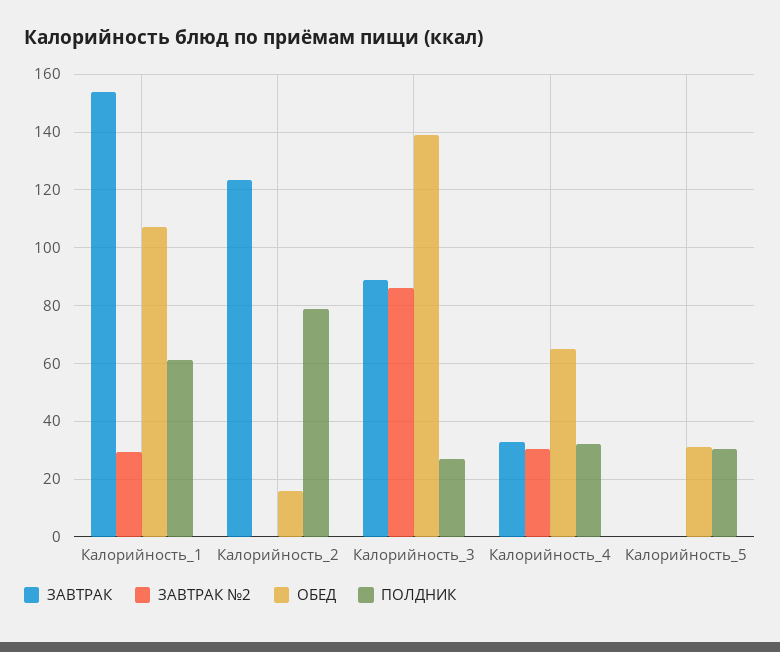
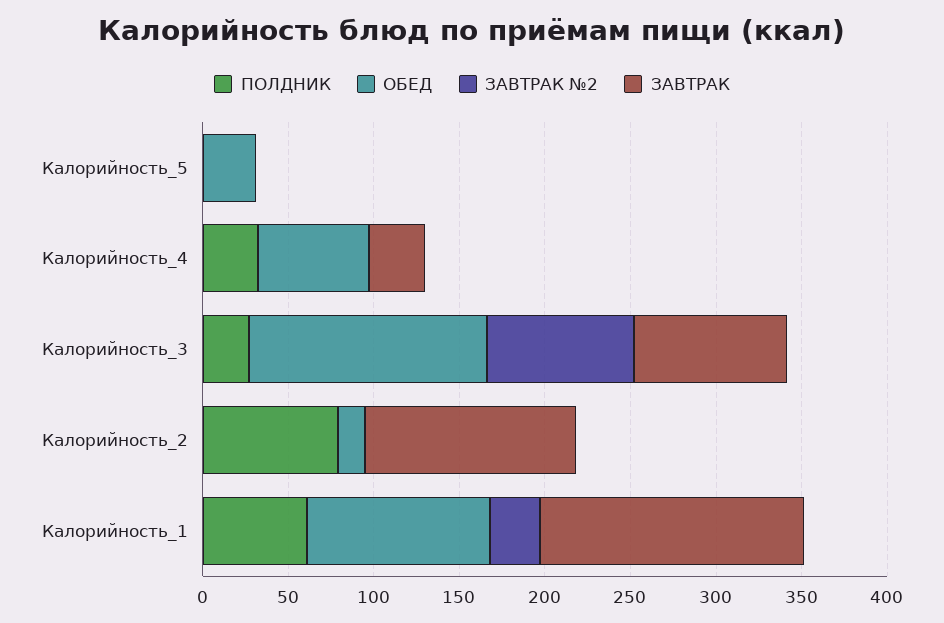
  {
    "ЗАВТРАК": {
      "Калорийность_1": 155,
      "Калорийность_2": 122.5,
      "Калорийность_3": 90,
      "Калорийность_4": 32.5,
      "Калорийность_5": 0
    },
    "ЗАВТРАК №2": {
      "Калорийность_1": 30,
      "Калорийность_2": 0,
      "Калорийность_3": 85,
-     "Калорийность_4": 30,
+     "Калорийность_4": 0,
      "Калорийность_5": 0
    },
    "ОБЕД": {
      "Калорийность_1": 107.5,
      "Калорийность_2": 15,
      "Калорийность_3": 140,
      "Калорийность_4": 65,
      "Калорийность_5": 30
    },
    "ПОЛДНИК": {
      "Калорийность_1": 60,
      "Калорийность_2": 80,
      "Калорийность_3": 27.5,
      "Калорийность_4": 32.5,
-     "Калорийность_5": 30
+     "Калорийность_5": 0
    }
  }

